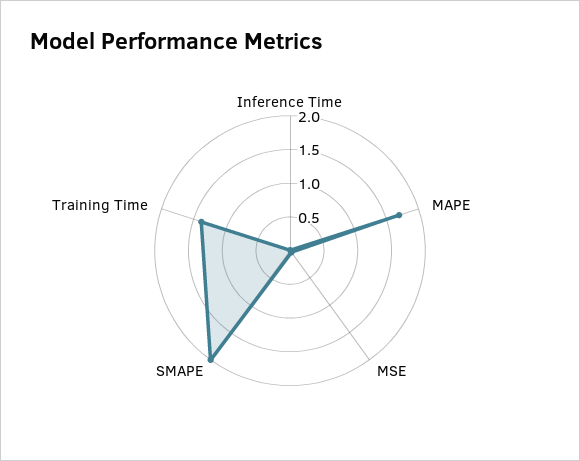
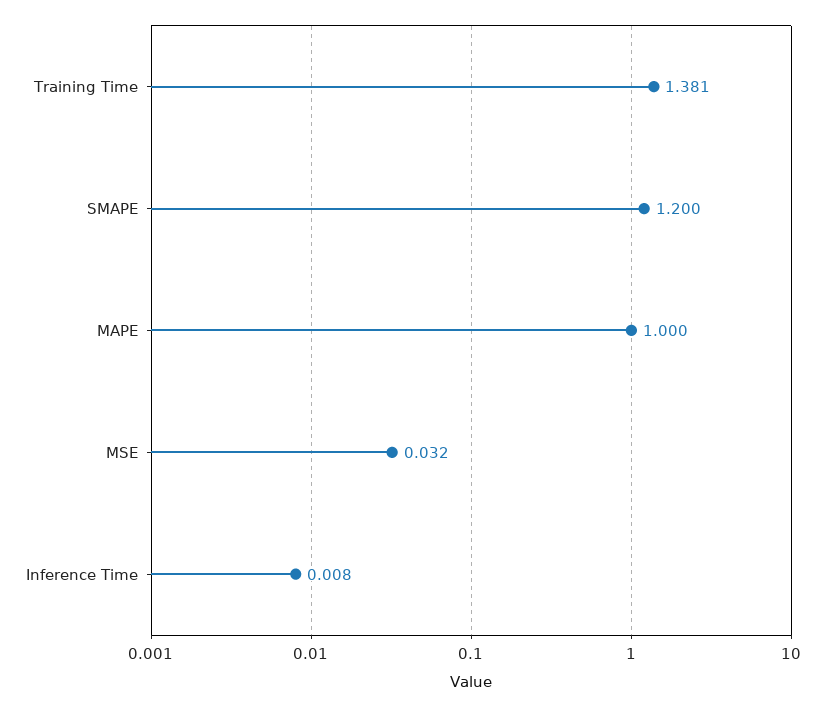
  {
    "Inference Time": 0.008,
-   "MAPE": 1.75,
+   "MAPE": 1,
    "MSE": 0.032,
-   "SMAPE": 2,
+   "SMAPE": 1.2,
    "Training Time": 1.381
  }

